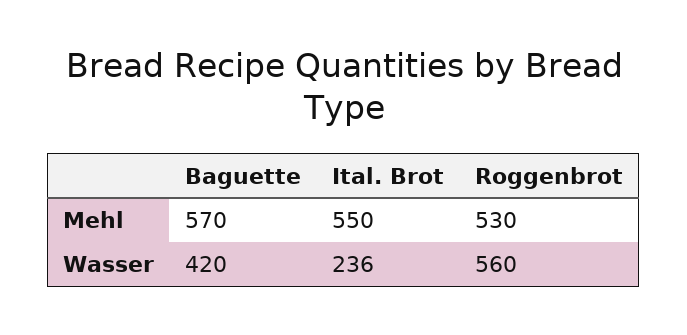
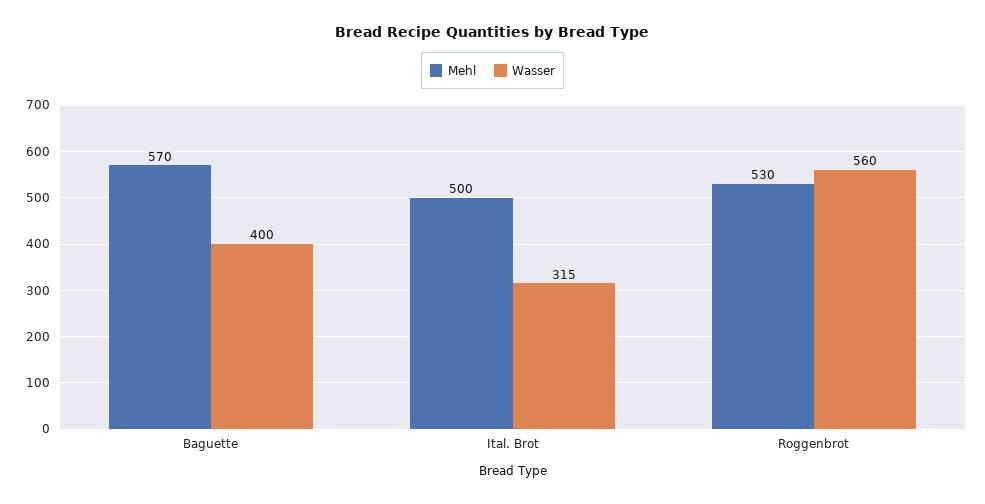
  {
    "Mehl": {
      "Baguette": 570,
-     "Ital. Brot": 550,
+     "Ital. Brot": 500,
      "Roggenbrot": 530
    },
    "Wasser": {
-     "Baguette": 420,
+     "Baguette": 400,
-     "Ital. Brot": 236,
+     "Ital. Brot": 315,
      "Roggenbrot": 560
    }
  }

